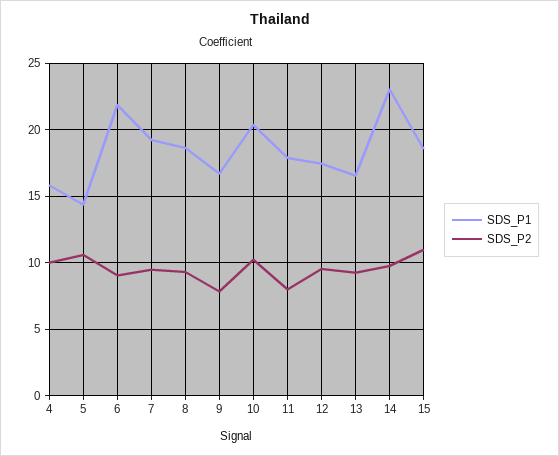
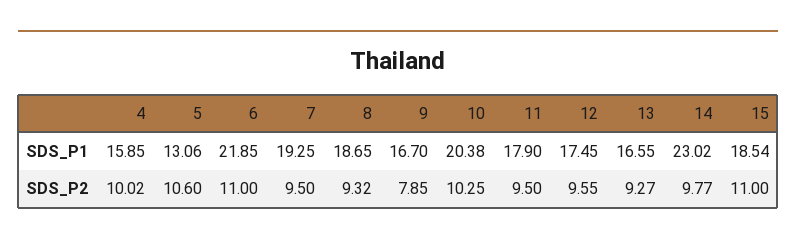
  {
    "SDS_P1": {
      "4": 15.85,
-     "5": 14.5,
+     "5": 13.06,
      "6": 21.85,
      "7": 19.25,
      "8": 18.65,
      "9": 16.7,
      "10": 20.38,
      "11": 17.9,
      "12": 17.45,
      "13": 16.55,
      "14": 23.02,
      "15": 18.54
    },
    "SDS_P2": {
      "4": 10.02,
      "5": 10.6,
-     "6": 9,
+     "6": 11,
      "7": 9.5,
      "8": 9.32,
      "9": 7.85,
      "10": 10.25,
-     "11": 8,
+     "11": 9.5,
      "12": 9.55,
      "13": 9.27,
      "14": 9.77,
      "15": 11
    }
  }

